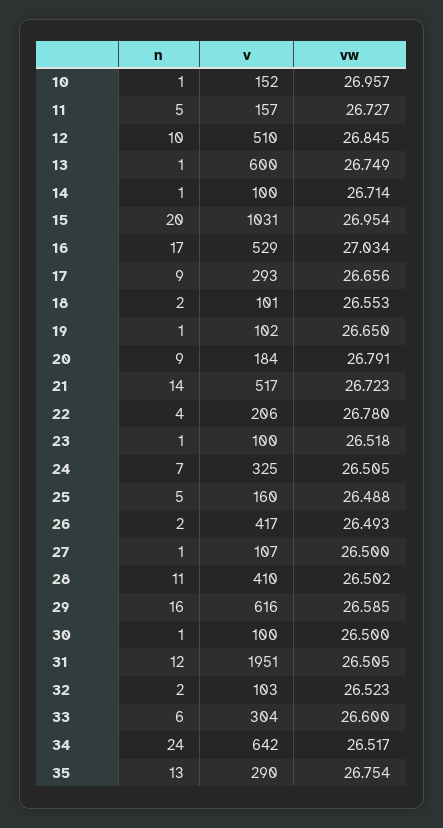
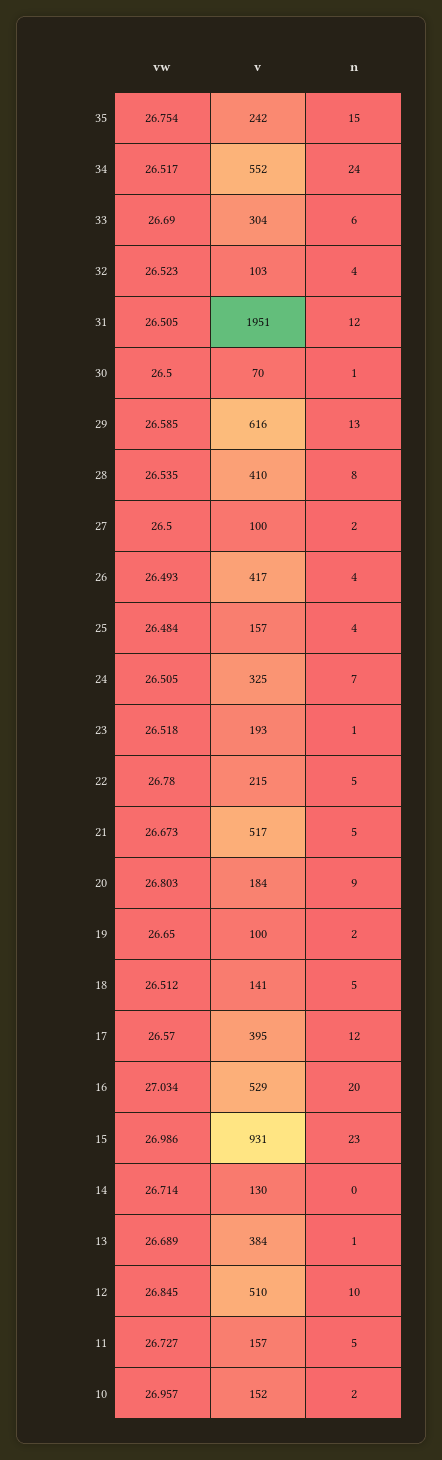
  {
    "n": {
-     "10": 1,
+     "10": 2,
      "11": 5,
      "12": 10,
      "13": 1,
-     "14": 1,
+     "14": 0,
-     "15": 20,
+     "15": 23,
-     "16": 17,
+     "16": 20,
-     "17": 9,
+     "17": 12,
-     "18": 2,
+     "18": 5,
-     "19": 1,
+     "19": 2,
      "20": 9,
-     "21": 14,
+     "21": 5,
-     "22": 4,
+     "22": 5,
      "23": 1,
      "24": 7,
-     "25": 5,
+     "25": 4,
-     "26": 2,
+     "26": 4,
-     "27": 1,
+     "27": 2,
-     "28": 11,
+     "28": 8,
-     "29": 16,
+     "29": 13,
      "30": 1,
      "31": 12,
-     "32": 2,
+     "32": 4,
      "33": 6,
      "34": 24,
-     "35": 13
+     "35": 15
    },
    "v": {
      "10": 152,
      "11": 157,
      "12": 510,
-     "13": 600,
+     "13": 384,
-     "14": 100,
+     "14": 130,
-     "15": 1031,
+     "15": 931,
      "16": 529,
-     "17": 293,
+     "17": 395,
-     "18": 101,
+     "18": 141,
-     "19": 102,
+     "19": 100,
      "20": 184,
      "21": 517,
-     "22": 206,
+     "22": 215,
-     "23": 100,
+     "23": 193,
      "24": 325,
-     "25": 160,
+     "25": 157,
      "26": 417,
-     "27": 107,
+     "27": 100,
      "28": 410,
      "29": 616,
-     "30": 100,
+     "30": 70,
      "31": 1951,
      "32": 103,
      "33": 304,
-     "34": 642,
+     "34": 552,
-     "35": 290
+     "35": 242
    },
    "vw": {
      "10": 26.957,
      "11": 26.727,
      "12": 26.845,
-     "13": 26.749,
+     "13": 26.689,
      "14": 26.714,
-     "15": 26.954,
+     "15": 26.986,
      "16": 27.034,
-     "17": 26.656,
+     "17": 26.57,
-     "18": 26.553,
+     "18": 26.512,
      "19": 26.65,
-     "20": 26.791,
+     "20": 26.803,
-     "21": 26.723,
+     "21": 26.673,
      "22": 26.78,
      "23": 26.518,
      "24": 26.505,
-     "25": 26.488,
+     "25": 26.484,
      "26": 26.493,
      "27": 26.5,
-     "28": 26.502,
+     "28": 26.535,
      "29": 26.585,
      "30": 26.5,
      "31": 26.505,
      "32": 26.523,
-     "33": 26.6,
+     "33": 26.69,
      "34": 26.517,
      "35": 26.754
    }
  }

